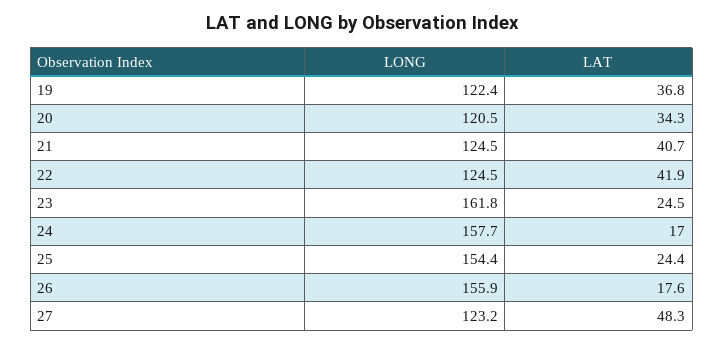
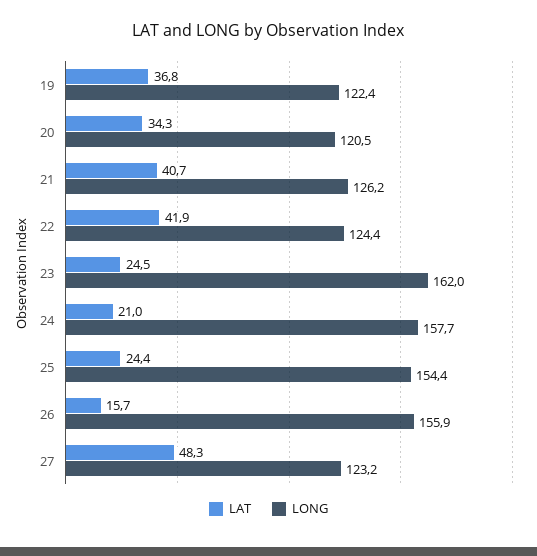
  {
    "LONG": {
      "19": 122.4,
      "20": 120.5,
-     "21": 124.5,
+     "21": 126.2,
-     "22": 124.5,
+     "22": 124.4,
-     "23": 161.8,
+     "23": 162,
      "24": 157.7,
      "25": 154.4,
      "26": 155.9,
      "27": 123.2
    },
    "LAT": {
      "19": 36.8,
      "20": 34.3,
      "21": 40.7,
      "22": 41.9,
      "23": 24.5,
-     "24": 17,
+     "24": 21,
      "25": 24.4,
-     "26": 17.6,
+     "26": 15.7,
      "27": 48.3
    }
  }

